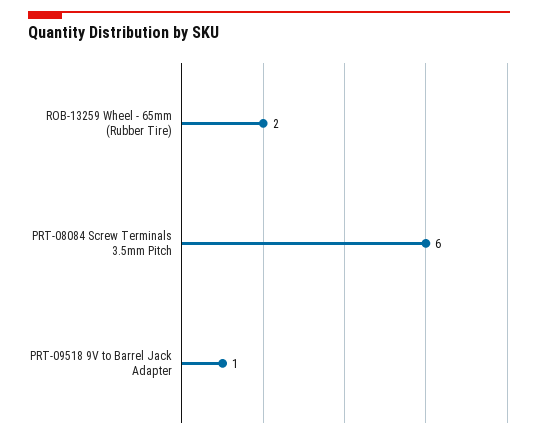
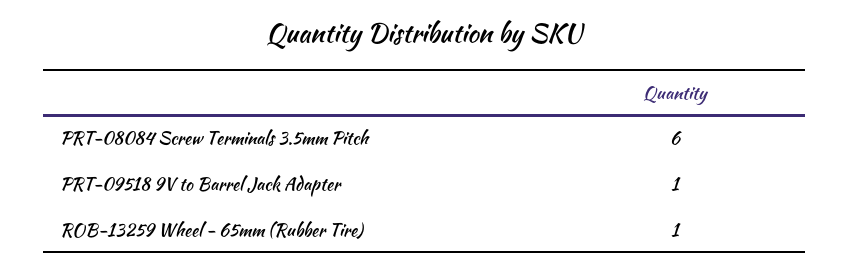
  {
-   "ROB-13259 Wheel - 65mm (Rubber Tire)": 2,
+   "ROB-13259 Wheel - 65mm (Rubber Tire)": 1,
    "PRT-08084 Screw Terminals 3.5mm Pitch": 6,
    "PRT-09518 9V to Barrel Jack Adapter": 1
  }

